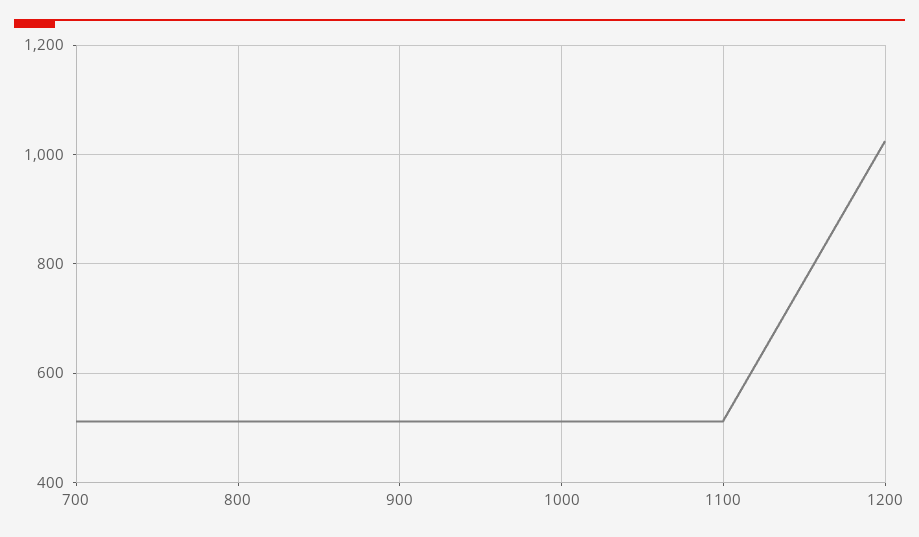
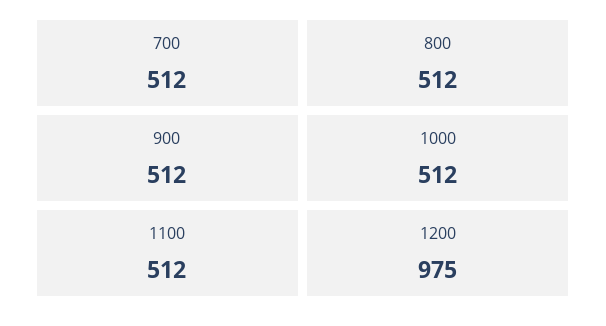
  {
    "700": 512,
    "800": 512,
    "900": 512,
    "1000": 512,
    "1100": 512,
-   "1200": 1020
+   "1200": 975
  }

